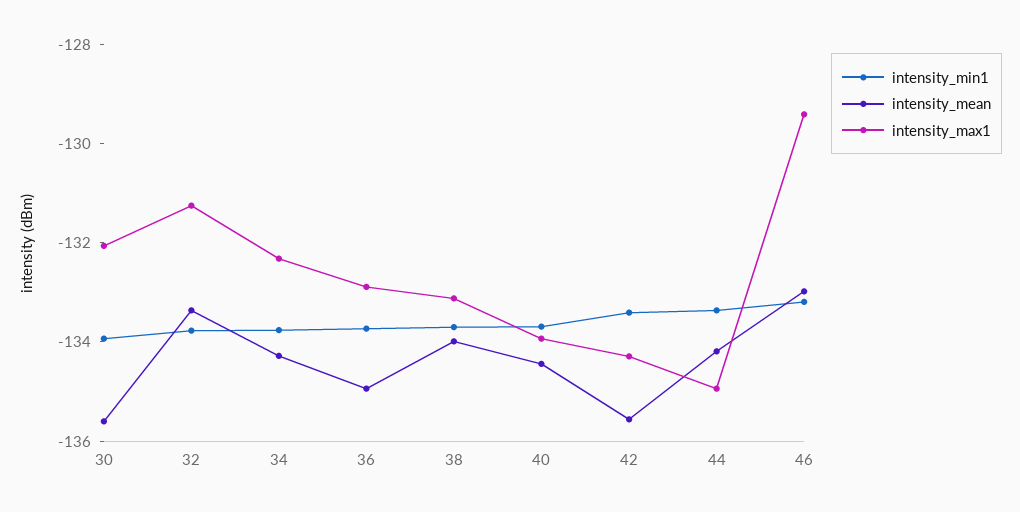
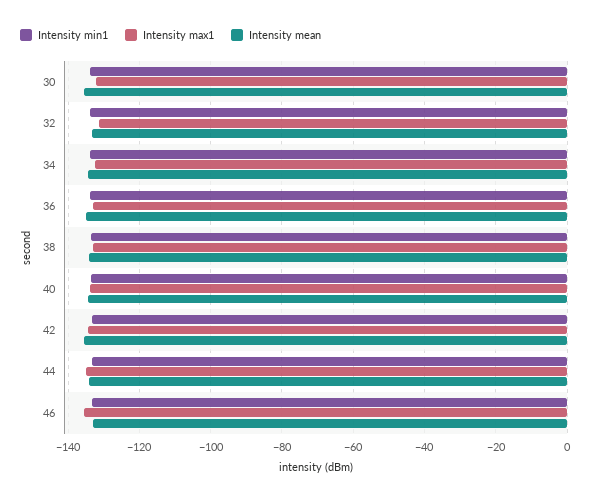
  {
    "intensity_min1": {
      "30": -134,
      "32": -134,
      "34": -134,
      "36": -133.5,
      "38": -133.5,
      "40": -133.5,
      "42": -133.5,
      "44": -133.5,
      "46": -133
    },
    "intensity_mean": {
      "30": -135.5,
      "32": -133.5,
      "34": -134.5,
      "36": -135,
      "38": -134,
      "40": -134.5,
      "42": -135.5,
      "44": -134,
      "46": -133
    },
    "intensity_max1": {
      "30": -132,
      "32": -131.5,
      "34": -132.5,
      "36": -133,
      "38": -133,
      "40": -134,
      "42": -134.5,
      "44": -135,
-     "46": -129.5
+     "46": -136
    }
  }

